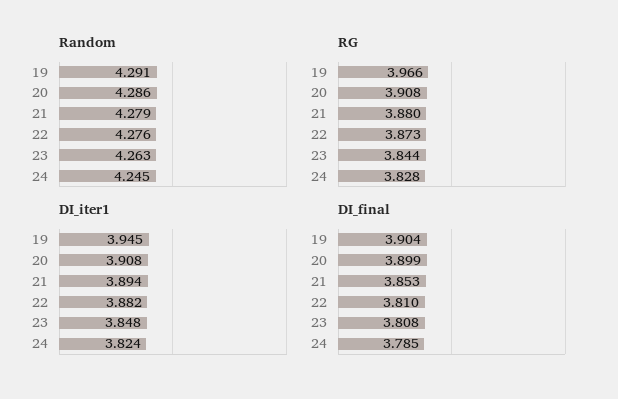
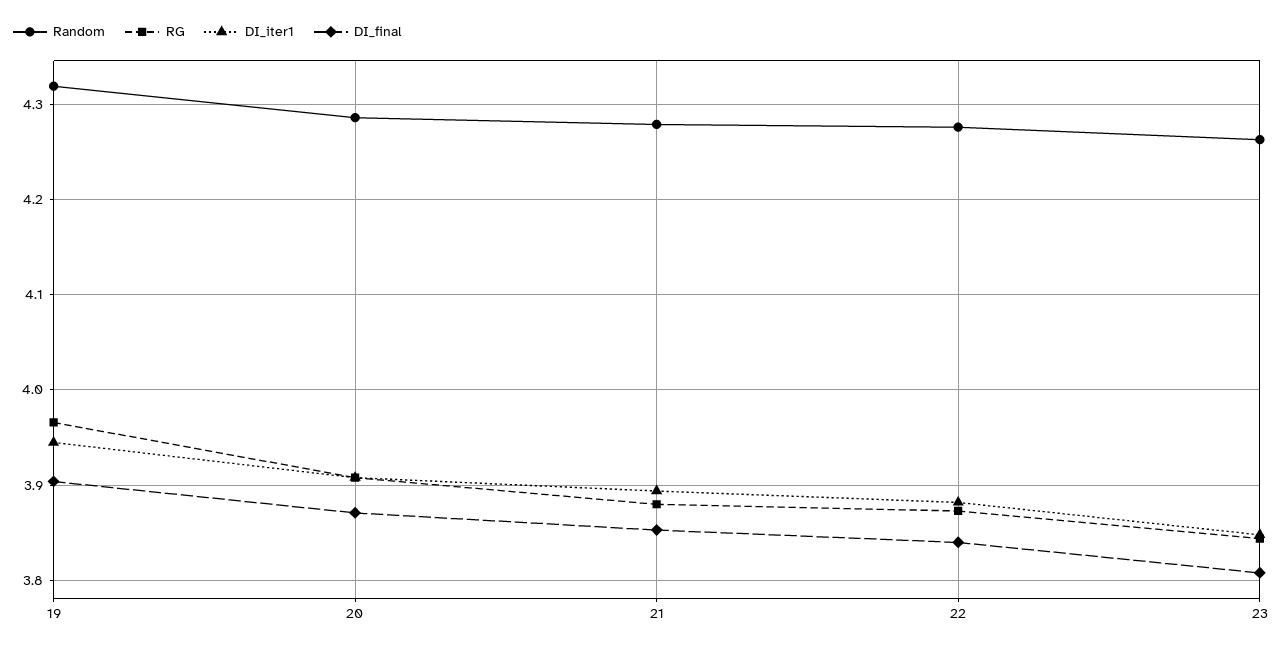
  {
    "Random": {
-     "19": 4.291,
+     "19": 4.32,
      "20": 4.286,
      "21": 4.279,
      "22": 4.276,
-     "23": 4.263,
+     "23": 4.263
-     "24": 4.245
    },
    "RG": {
      "19": 3.966,
      "20": 3.908,
      "21": 3.88,
      "22": 3.873,
-     "23": 3.844,
+     "23": 3.844
-     "24": 3.828
    },
    "DI_iter1": {
      "19": 3.945,
      "20": 3.908,
      "21": 3.894,
      "22": 3.882,
-     "23": 3.848,
+     "23": 3.848
-     "24": 3.824
    },
    "DI_final": {
      "19": 3.904,
-     "20": 3.899,
+     "20": 3.87,
      "21": 3.853,
-     "22": 3.81,
+     "22": 3.84,
-     "23": 3.808,
+     "23": 3.808
-     "24": 3.785
    }
  }

